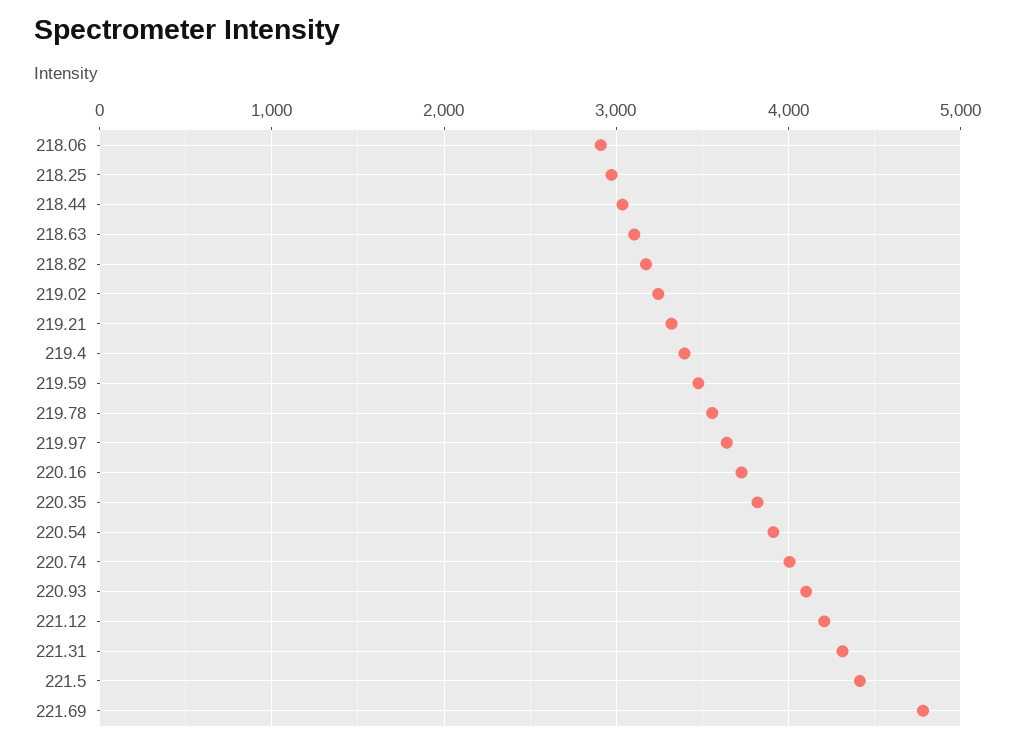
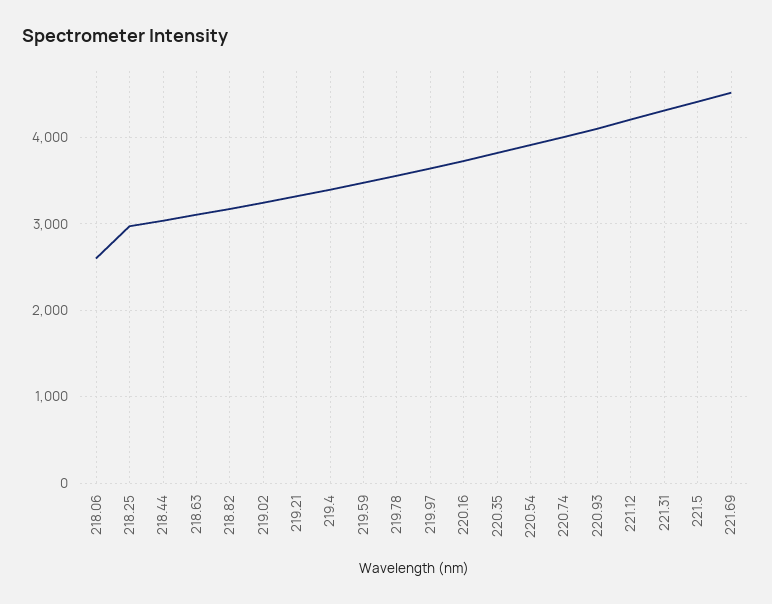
  {
-   "218.06": 2900,
+   "218.06": 2600,
    "218.25": 3000,
    "218.44": 3000,
    "218.63": 3100,
    "218.82": 3200,
    "219.02": 3200,
    "219.21": 3300,
    "219.4": 3400,
    "219.59": 3500,
    "219.78": 3600,
    "219.97": 3600,
    "220.16": 3700,
    "220.35": 3800,
    "220.54": 3900,
    "220.74": 4000,
    "220.93": 4100,
    "221.12": 4200,
    "221.31": 4300,
    "221.5": 4400,
-   "221.69": 4800
+   "221.69": 4500
  }

